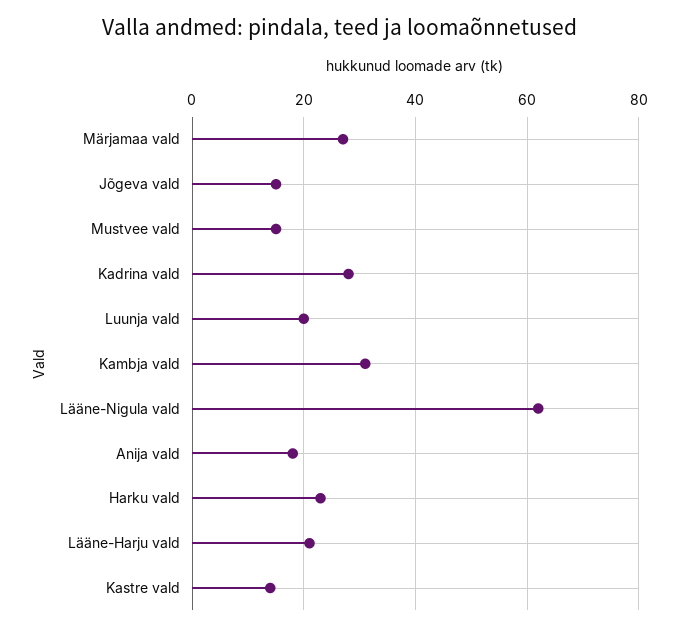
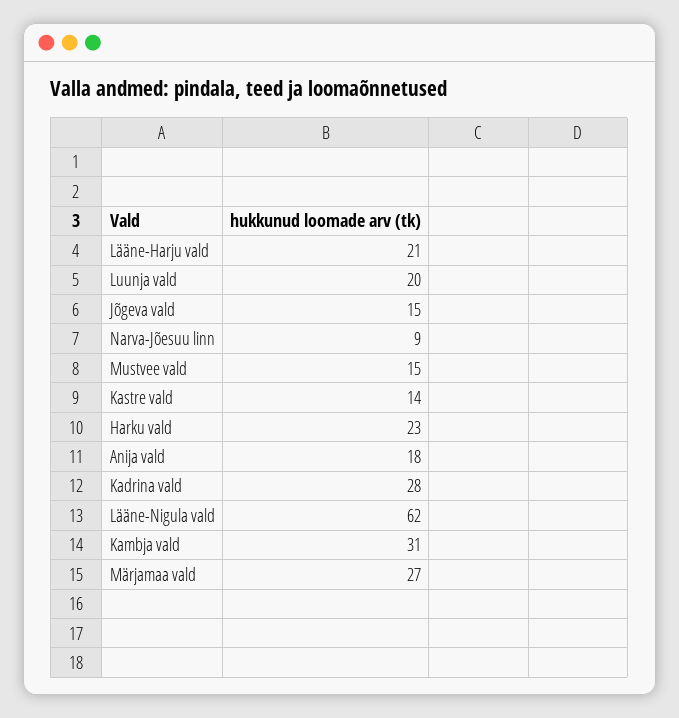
  {
    "Märjamaa vald": 27,
    "Jõgeva vald": 15,
    "Mustvee vald": 15,
    "Kadrina vald": 28,
    "Luunja vald": 20,
    "Kambja vald": 31,
    "Lääne-Nigula vald": 62,
    "Anija vald": 18,
    "Harku vald": 23,
    "Lääne-Harju vald": 21,
-   "Kastre vald": 14
+   "Kastre vald": 14,
+   "Narva-Jõesuu linn": 9
  }

